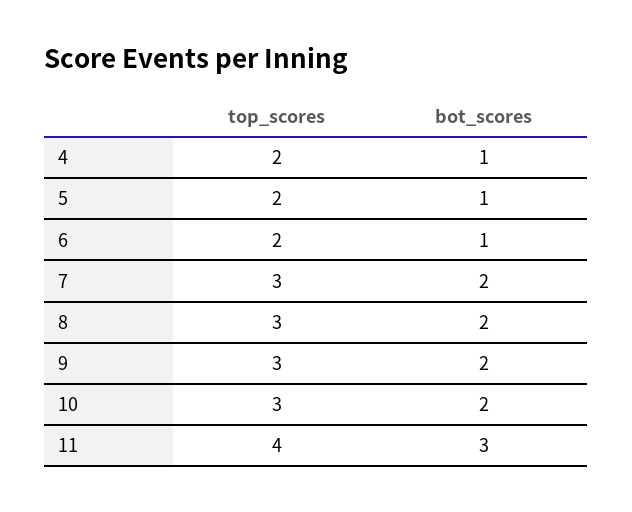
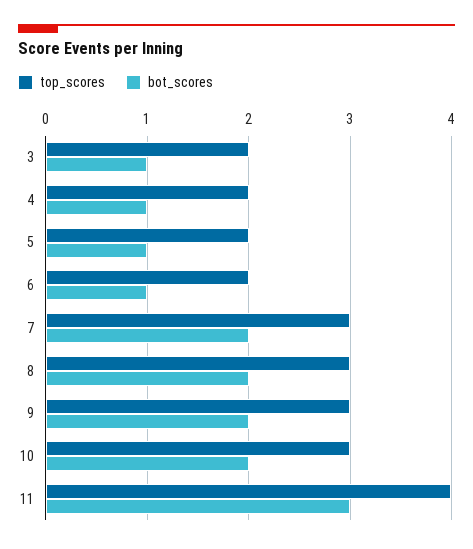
  {
    "top_scores": {
      "4": 2,
      "5": 2,
      "6": 2,
      "7": 3,
      "8": 3,
      "9": 3,
      "10": 3,
-     "11": 4
+     "11": 4,
+     "3": 2
    },
    "bot_scores": {
      "4": 1,
      "5": 1,
      "6": 1,
      "7": 2,
      "8": 2,
      "9": 2,
      "10": 2,
-     "11": 3
+     "11": 3,
+     "3": 1
    }
  }

